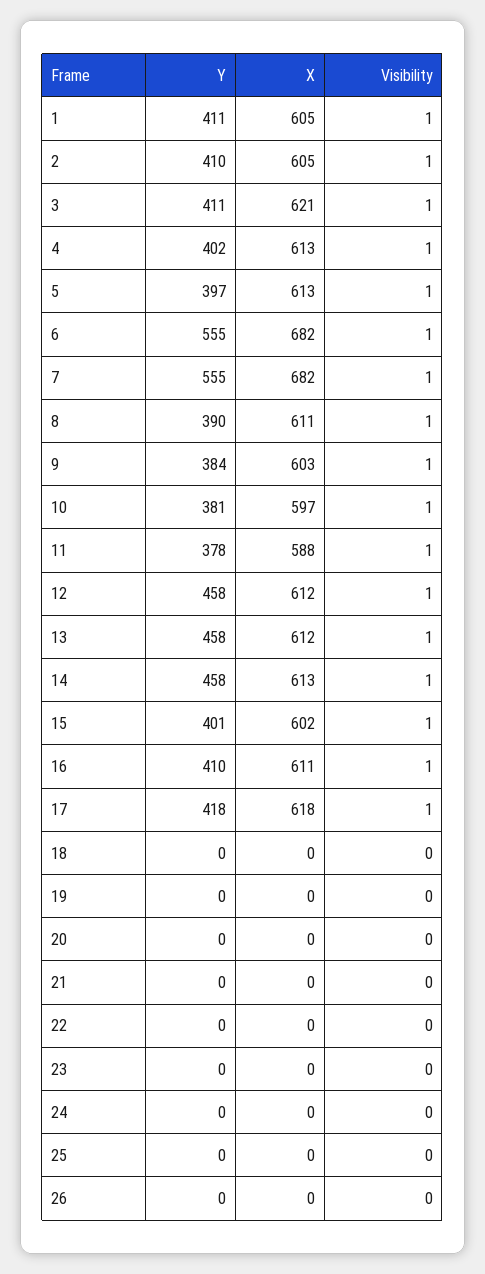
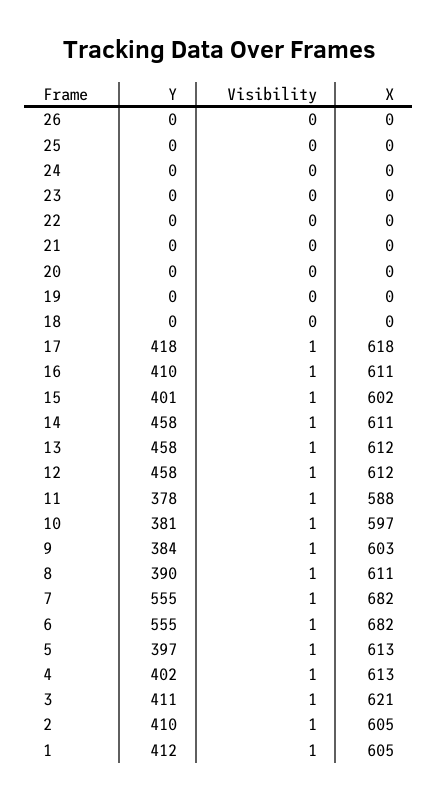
  {
    "Y": {
-     "1": 411,
+     "1": 412,
      "2": 410,
      "3": 411,
      "4": 402,
      "5": 397,
      "6": 555,
      "7": 555,
      "8": 390,
      "9": 384,
      "10": 381,
      "11": 378,
      "12": 458,
      "13": 458,
      "14": 458,
      "15": 401,
      "16": 410,
      "17": 418,
      "18": 0,
      "19": 0,
      "20": 0,
      "21": 0,
      "22": 0,
      "23": 0,
      "24": 0,
      "25": 0,
      "26": 0
    },
    "X": {
      "1": 605,
      "2": 605,
      "3": 621,
      "4": 613,
      "5": 613,
      "6": 682,
      "7": 682,
      "8": 611,
      "9": 603,
      "10": 597,
      "11": 588,
      "12": 612,
      "13": 612,
-     "14": 613,
+     "14": 611,
      "15": 602,
      "16": 611,
      "17": 618,
      "18": 0,
      "19": 0,
      "20": 0,
      "21": 0,
      "22": 0,
      "23": 0,
      "24": 0,
      "25": 0,
      "26": 0
    },
    "Visibility": {
      "1": 1,
      "2": 1,
      "3": 1,
      "4": 1,
      "5": 1,
      "6": 1,
      "7": 1,
      "8": 1,
      "9": 1,
      "10": 1,
      "11": 1,
      "12": 1,
      "13": 1,
      "14": 1,
      "15": 1,
      "16": 1,
      "17": 1,
      "18": 0,
      "19": 0,
      "20": 0,
      "21": 0,
      "22": 0,
      "23": 0,
      "24": 0,
      "25": 0,
      "26": 0
    }
  }

